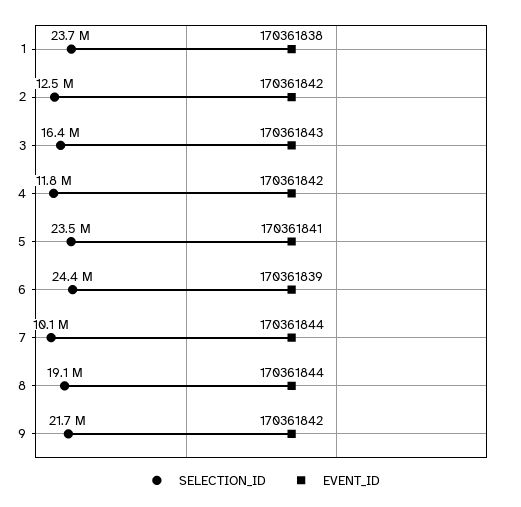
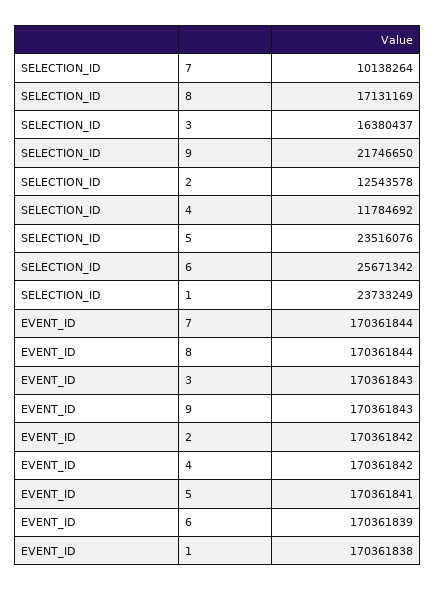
  {
    "SELECTION_ID": {
      "1": 23733249,
      "2": 12543578,
      "3": 16380437,
      "4": 11784692,
      "5": 23516076,
-     "6": 24400000,
+     "6": 25671342,
      "7": 10138264,
-     "8": 19100000,
+     "8": 17131169,
      "9": 21746650
    },
    "EVENT_ID": {
      "1": 170361838,
      "2": 170361842,
      "3": 170361843,
      "4": 170361842,
      "5": 170361841,
      "6": 170361839,
      "7": 170361844,
      "8": 170361844,
-     "9": 170361842
+     "9": 170361843
    }
  }

